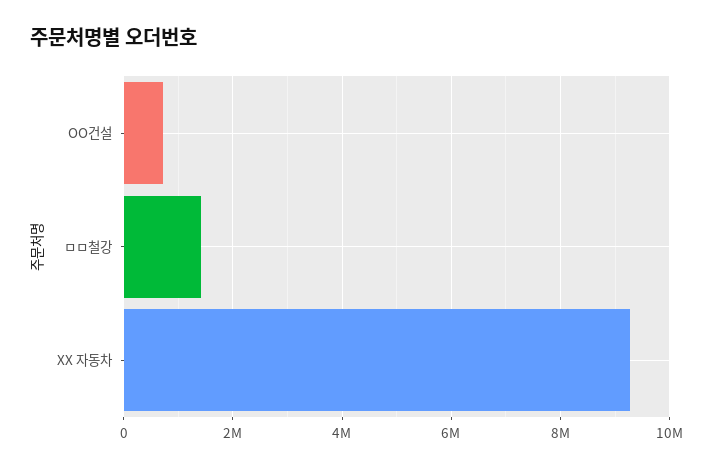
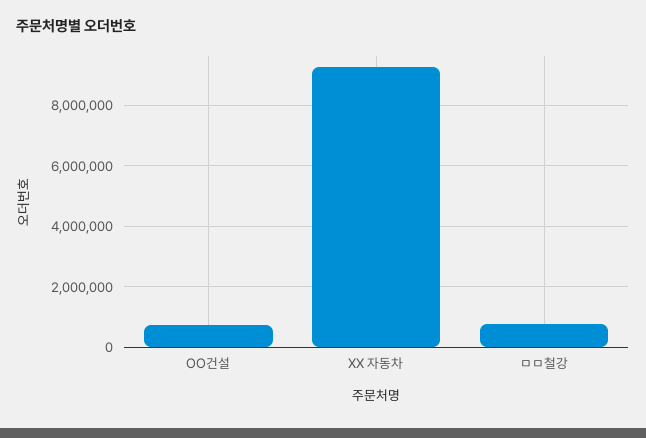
  {
    "OO건설": 800000,
-   "ㅁㅁ철강": 1400000,
+   "ㅁㅁ철강": 800000,
    "XX 자동차": 9200000
  }

